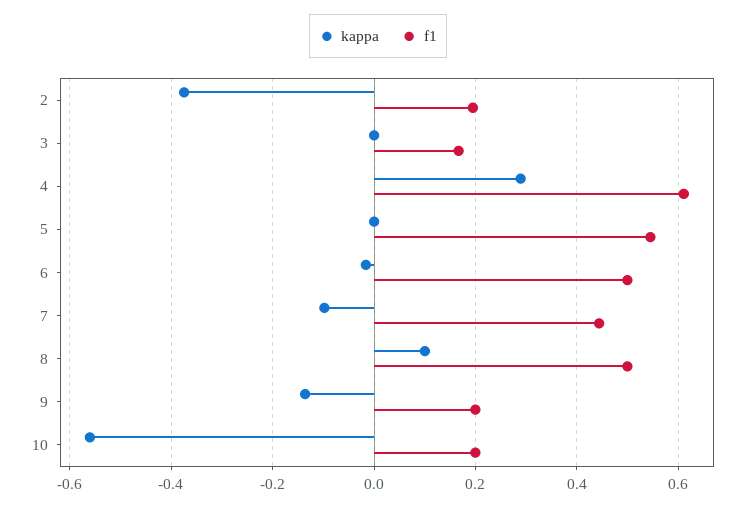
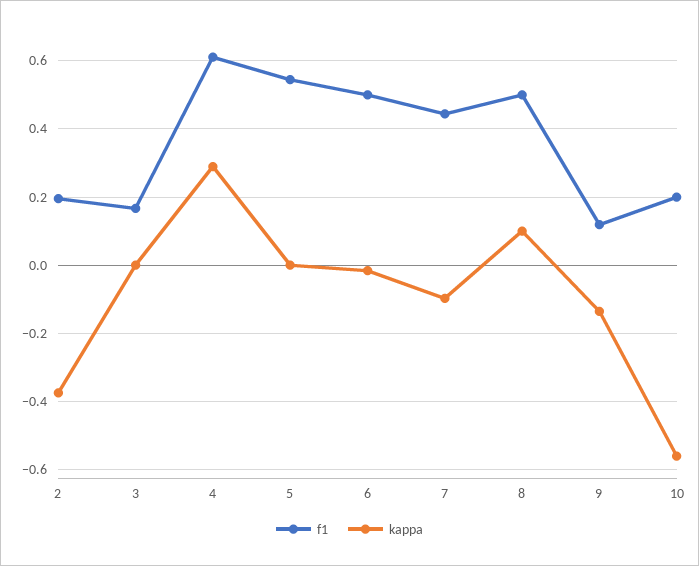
  {
    "kappa": {
      "2": -0.38,
      "3": 0,
      "4": 0.28,
      "5": 0,
      "6": -0.02,
      "7": -0.1,
      "8": 0.1,
      "9": -0.14,
      "10": -0.56
    },
    "f1": {
      "2": 0.2,
      "3": 0.16,
      "4": 0.62,
      "5": 0.54,
      "6": 0.5,
      "7": 0.44,
      "8": 0.5,
-     "9": 0.2,
+     "9": 0.12,
      "10": 0.2
    }
  }

